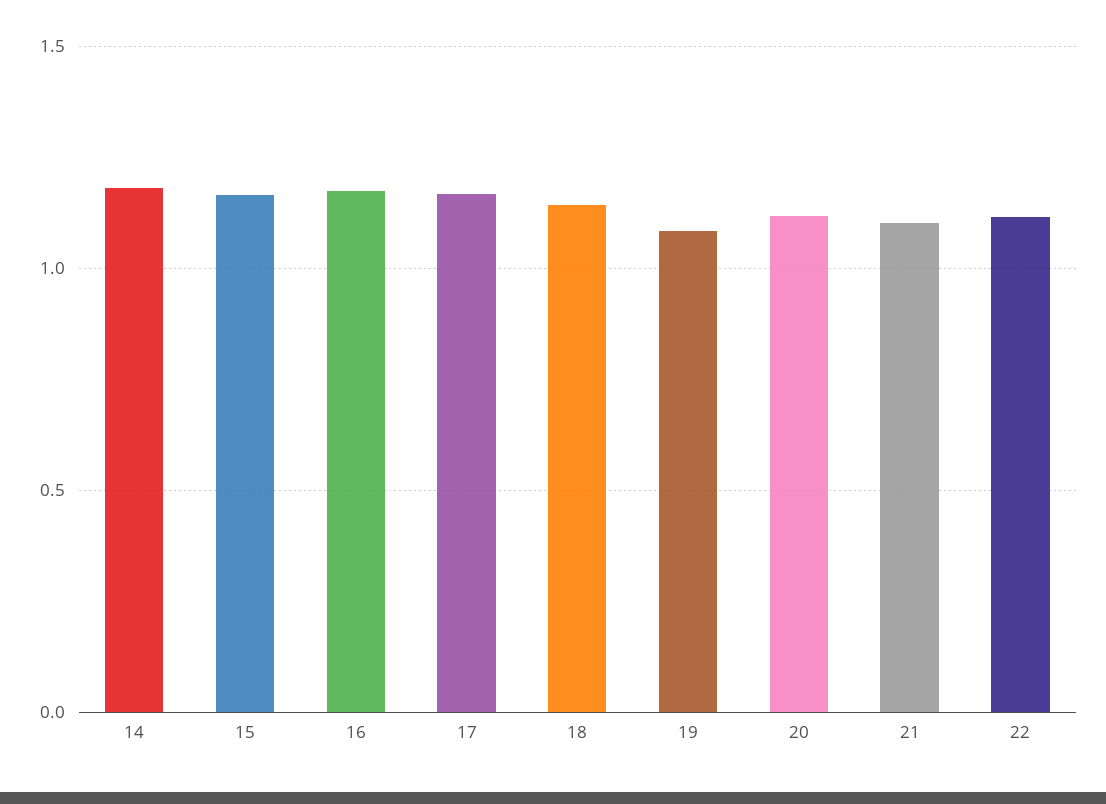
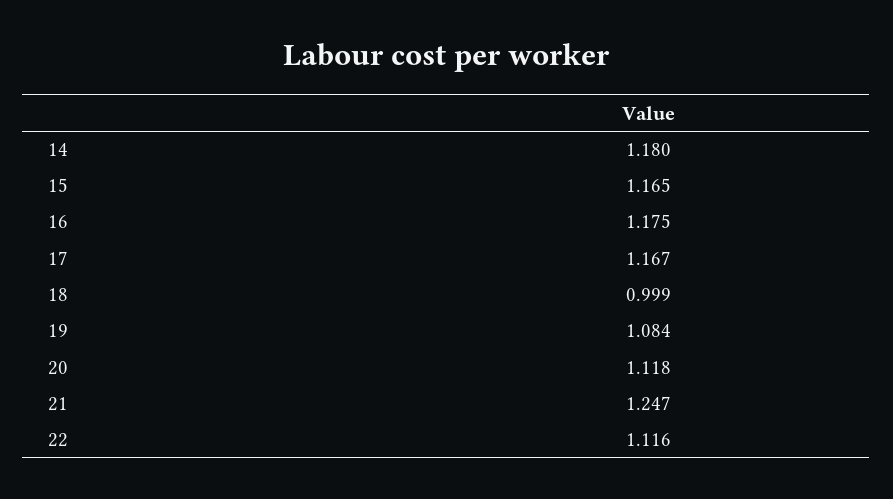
  {
    "14": 1.18,
    "15": 1.165,
    "16": 1.175,
    "17": 1.167,
-   "18": 1.15,
+   "18": 0.999,
    "19": 1.084,
    "20": 1.118,
-   "21": 1.1,
+   "21": 1.247,
    "22": 1.116
  }

